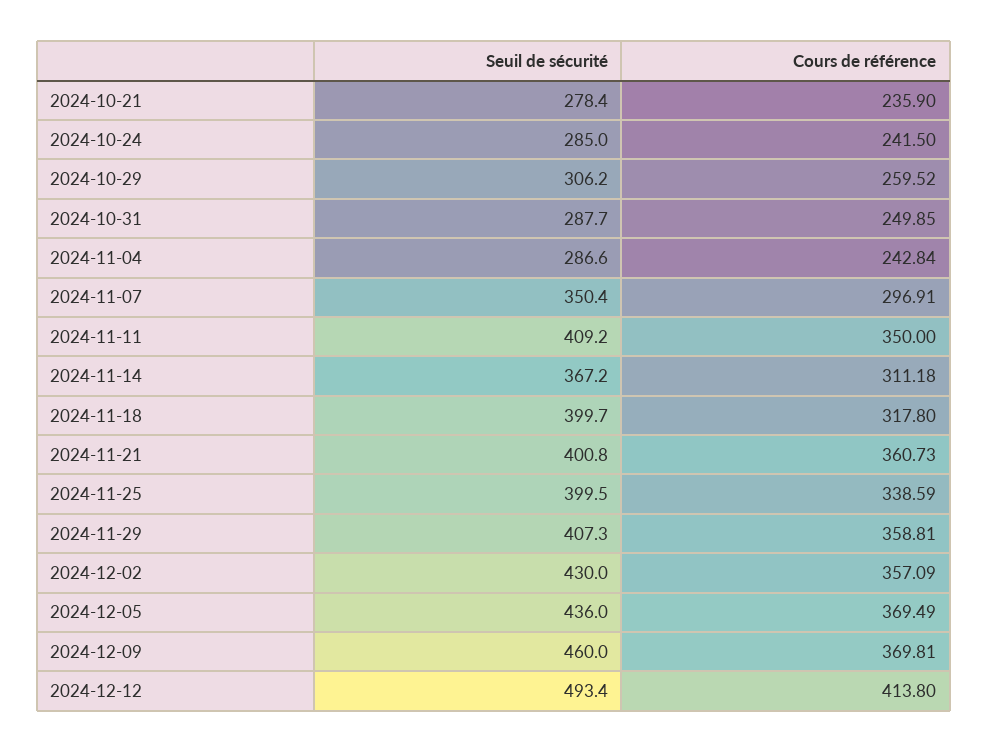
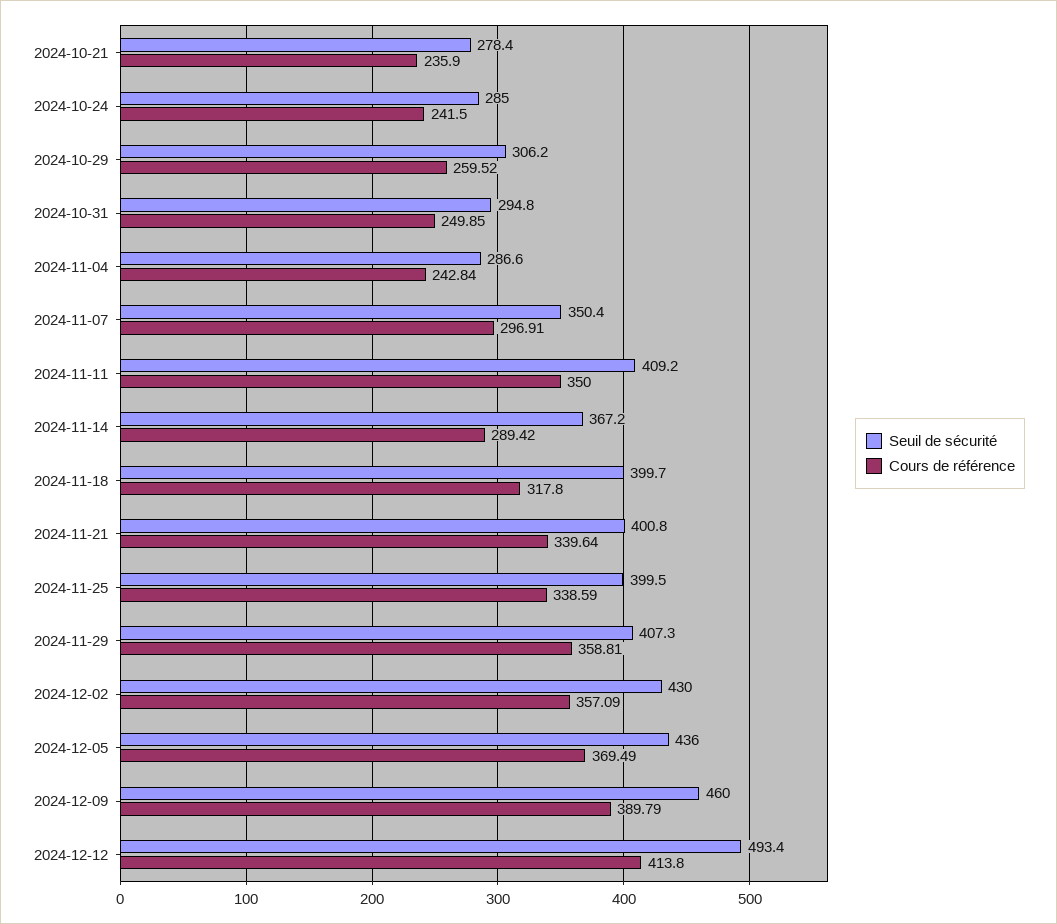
  {
    "Seuil de sécurité": {
      "2024-10-21": 278.4,
      "2024-10-24": 285,
      "2024-10-29": 306.2,
-     "2024-10-31": 287.7,
+     "2024-10-31": 294.8,
      "2024-11-04": 286.6,
      "2024-11-07": 350.4,
      "2024-11-11": 409.2,
      "2024-11-14": 367.2,
      "2024-11-18": 399.7,
      "2024-11-21": 400.8,
      "2024-11-25": 399.5,
      "2024-11-29": 407.3,
      "2024-12-02": 430,
      "2024-12-05": 436,
      "2024-12-09": 460,
      "2024-12-12": 493.4
    },
    "Cours de référence": {
      "2024-10-21": 235.9,
      "2024-10-24": 241.5,
      "2024-10-29": 259.52,
      "2024-10-31": 249.85,
      "2024-11-04": 242.84,
      "2024-11-07": 296.91,
      "2024-11-11": 350,
-     "2024-11-14": 311.18,
+     "2024-11-14": 289.42,
      "2024-11-18": 317.8,
-     "2024-11-21": 360.73,
+     "2024-11-21": 339.64,
      "2024-11-25": 338.59,
      "2024-11-29": 358.81,
      "2024-12-02": 357.09,
      "2024-12-05": 369.49,
-     "2024-12-09": 369.81,
+     "2024-12-09": 389.79,
      "2024-12-12": 413.8
    }
  }

